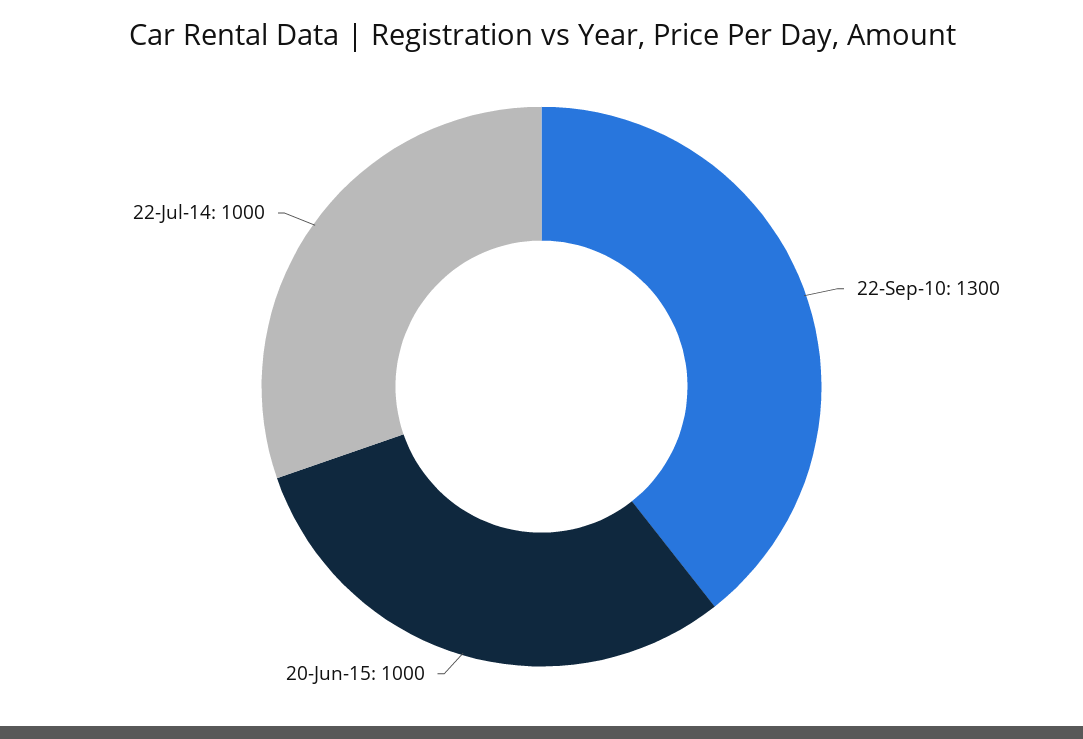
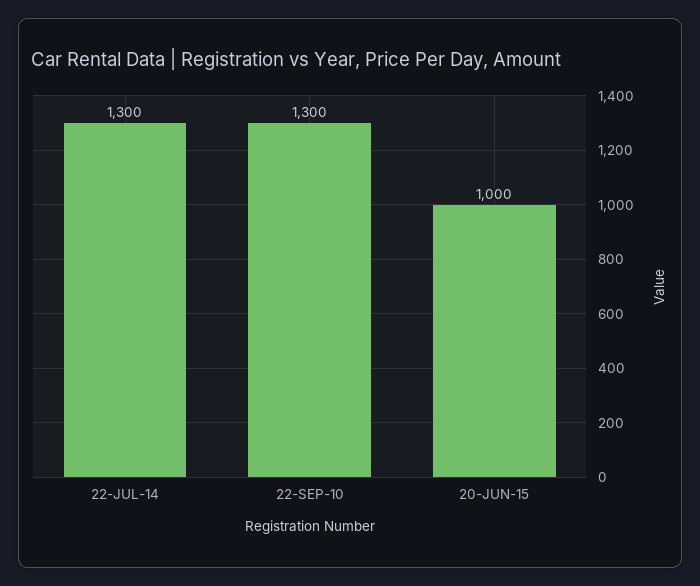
  {
    "22-Sep-10": 1300,
    "20-Jun-15": 1000,
-   "22-Jul-14": 1000
+   "22-Jul-14": 1300
  }

